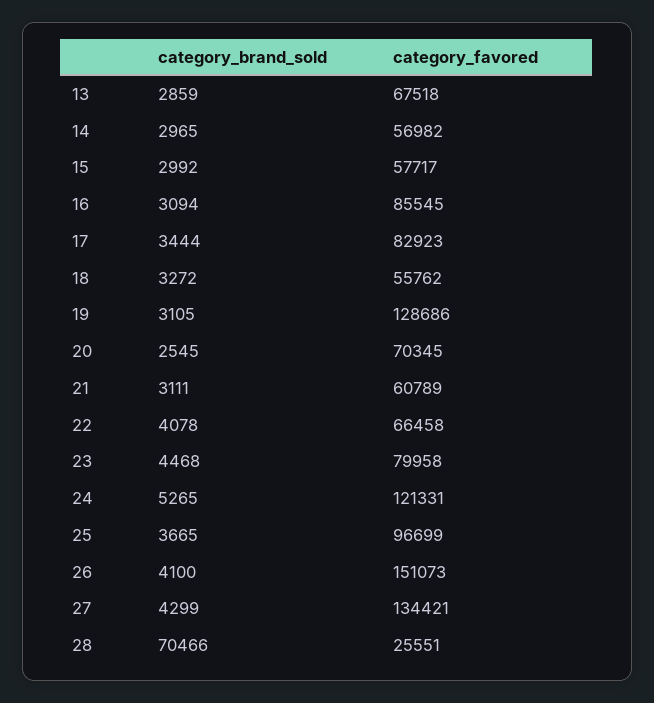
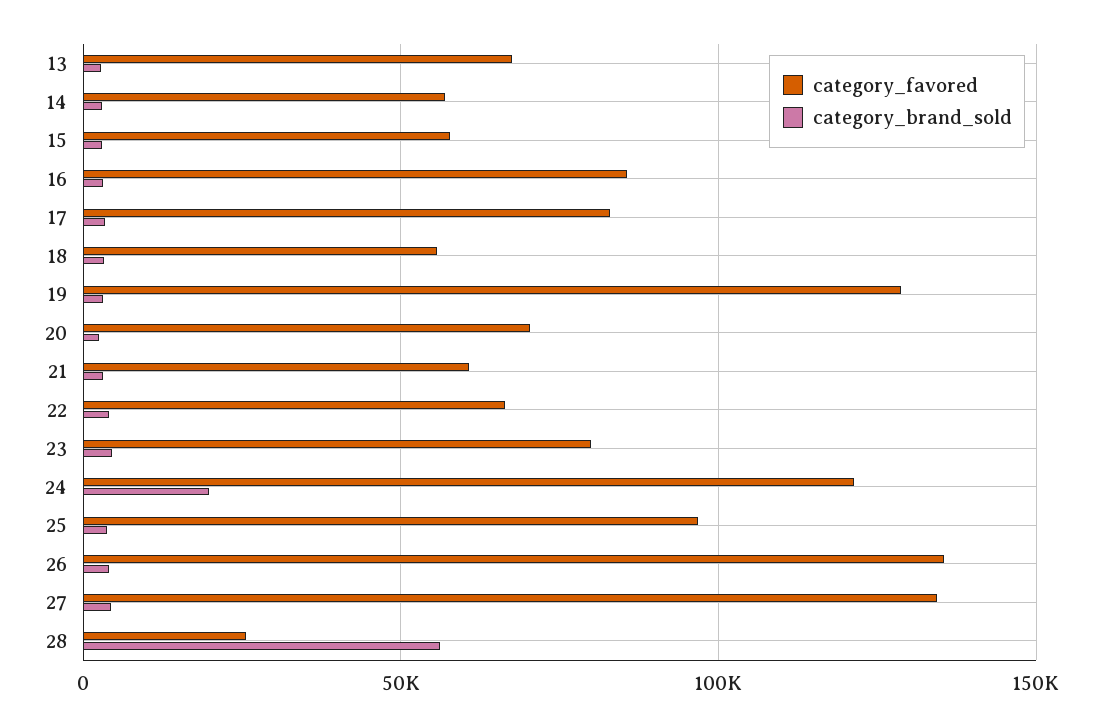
  {
    "category_brand_sold": {
      "13": 2859,
      "14": 2965,
      "15": 2992,
      "16": 3094,
      "17": 3444,
      "18": 3272,
      "19": 3105,
      "20": 2545,
      "21": 3111,
      "22": 4078,
      "23": 4468,
-     "24": 5265,
+     "24": 20000,
      "25": 3665,
      "26": 4100,
      "27": 4299,
-     "28": 70466
+     "28": 55000
    },
    "category_favored": {
      "13": 67518,
      "14": 56982,
      "15": 57717,
      "16": 85545,
      "17": 82923,
      "18": 55762,
      "19": 128686,
      "20": 70345,
      "21": 60789,
      "22": 66458,
      "23": 79958,
      "24": 121331,
      "25": 96699,
-     "26": 151073,
+     "26": 135000,
      "27": 134421,
      "28": 25551
    }
  }

